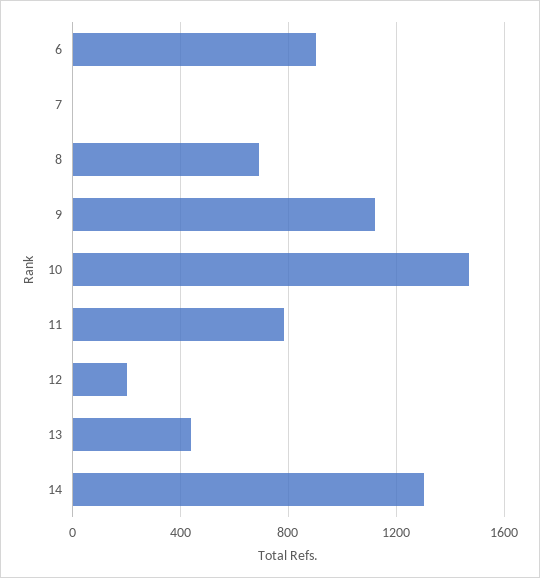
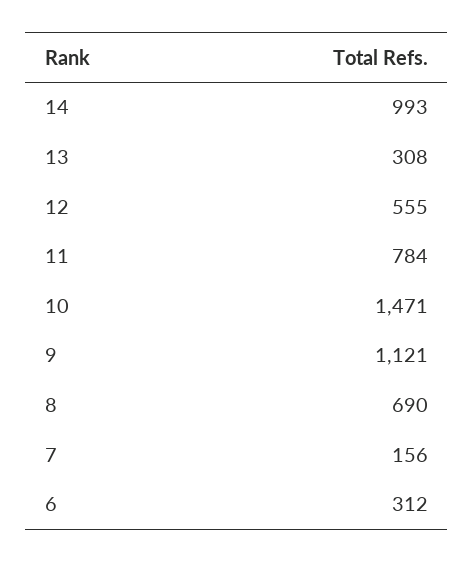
  {
-   "6": 900,
+   "6": 312,
-   "7": 0,
+   "7": 156,
    "8": 690,
    "9": 1121,
    "10": 1471,
    "11": 784,
-   "12": 200,
+   "12": 555,
-   "13": 450,
+   "13": 308,
-   "14": 1300
+   "14": 993
  }

